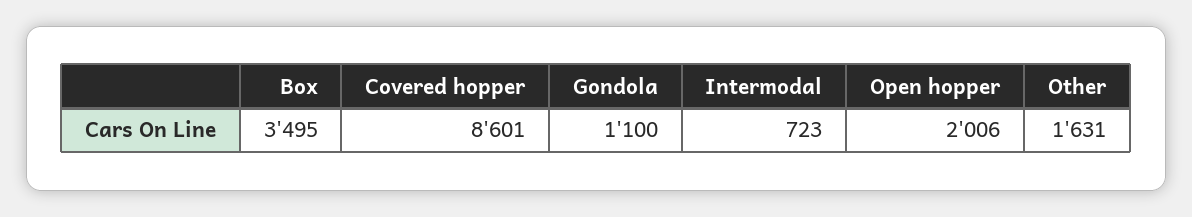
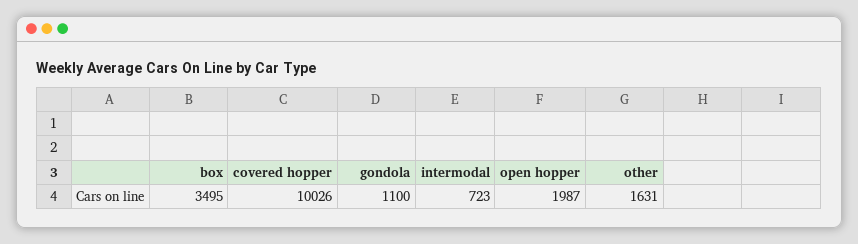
  {
    "Box": 3495,
-   "Covered hopper": 8601,
+   "Covered hopper": 10026,
    "Gondola": 1100,
    "Intermodal": 723,
-   "Open hopper": 2006,
+   "Open hopper": 1987,
    "Other": 1631
  }

